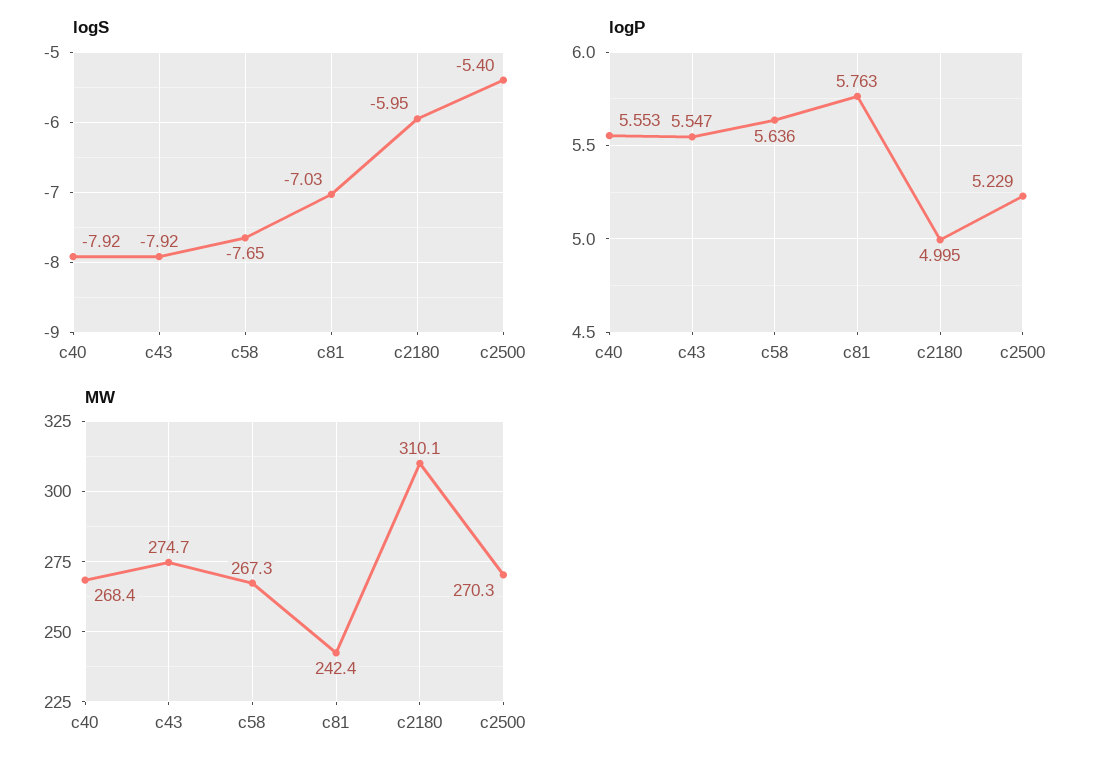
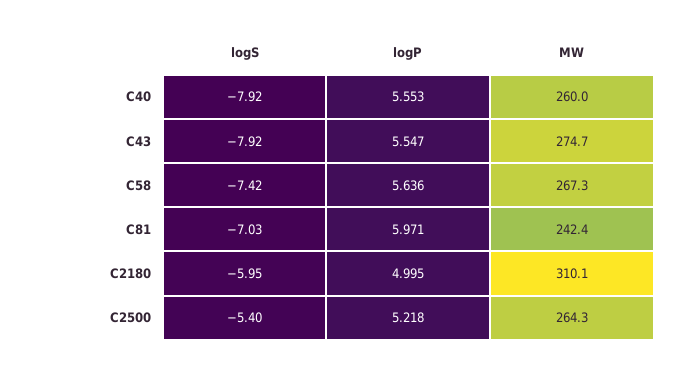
  {
    "logS": {
      "c40": -7.92,
      "c43": -7.92,
-     "c58": -7.65,
+     "c58": -7.42,
      "c81": -7.03,
      "c2180": -5.95,
      "c2500": -5.4
    },
    "logP": {
      "c40": 5.553,
      "c43": 5.547,
      "c58": 5.636,
-     "c81": 5.763,
+     "c81": 5.971,
      "c2180": 4.995,
-     "c2500": 5.229
+     "c2500": 5.218
    },
    "MW": {
-     "c40": 268.4,
+     "c40": 260,
      "c43": 274.7,
      "c58": 267.3,
      "c81": 242.4,
      "c2180": 310.1,
-     "c2500": 270.3
+     "c2500": 264.3
    }
  }

